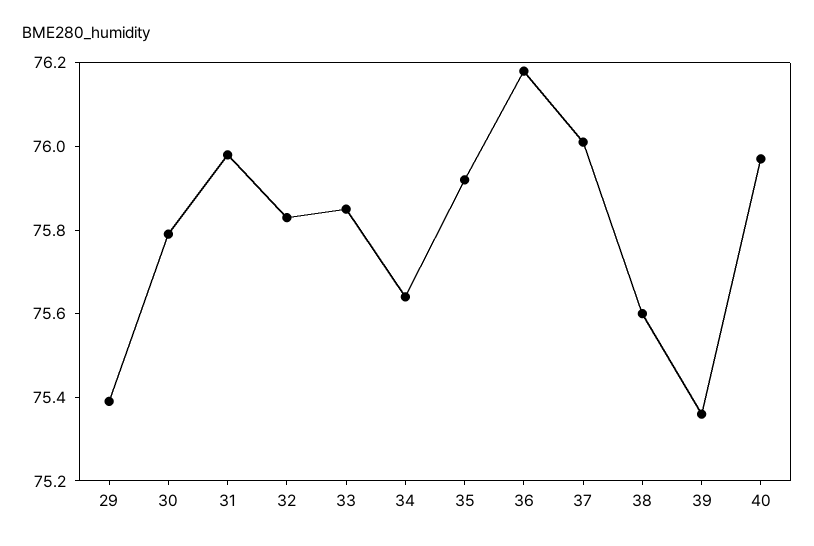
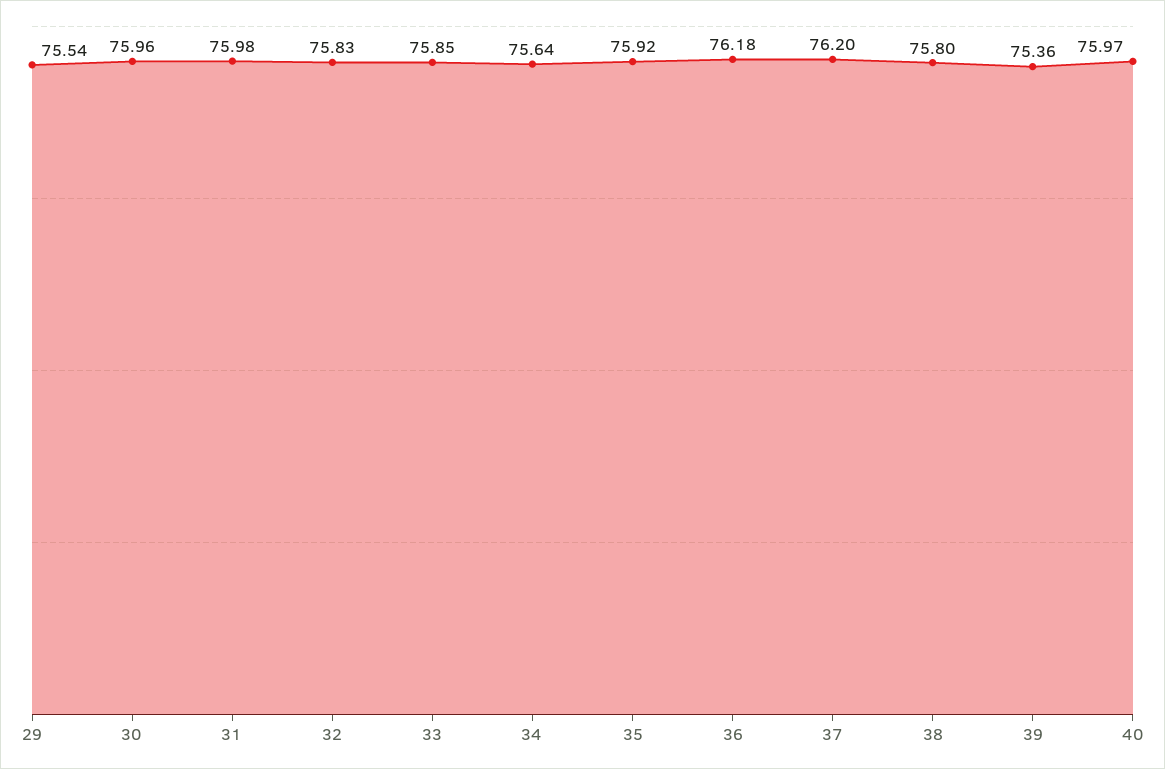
  {
-   "29": 75.4,
+   "29": 75.54,
-   "30": 75.8,
+   "30": 75.96,
    "31": 75.98,
    "32": 75.83,
    "33": 75.85,
    "34": 75.64,
    "35": 75.92,
    "36": 76.18,
-   "37": 76,
+   "37": 76.2,
-   "38": 75.6,
+   "38": 75.8,
    "39": 75.36,
    "40": 75.97
  }

